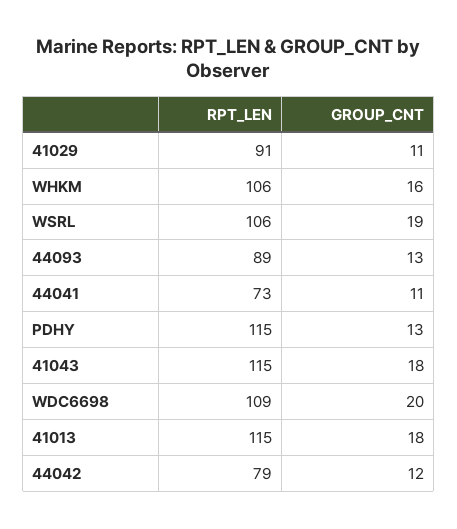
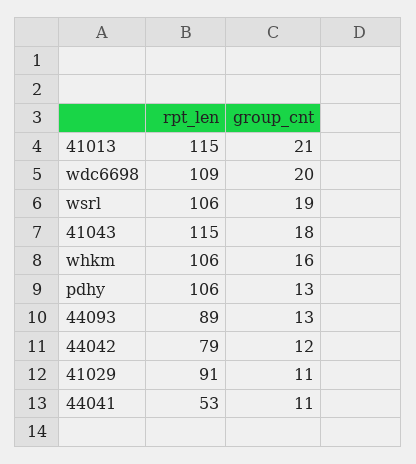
  {
    "RPT_LEN": {
      "41029": 91,
      "WHKM": 106,
      "WSRL": 106,
      "44093": 89,
-     "44041": 73,
+     "44041": 53,
-     "PDHY": 115,
+     "PDHY": 106,
      "41043": 115,
      "WDC6698": 109,
      "41013": 115,
      "44042": 79
    },
    "GROUP_CNT": {
      "41029": 11,
      "WHKM": 16,
      "WSRL": 19,
      "44093": 13,
      "44041": 11,
      "PDHY": 13,
      "41043": 18,
      "WDC6698": 20,
-     "41013": 18,
+     "41013": 21,
      "44042": 12
    }
  }

